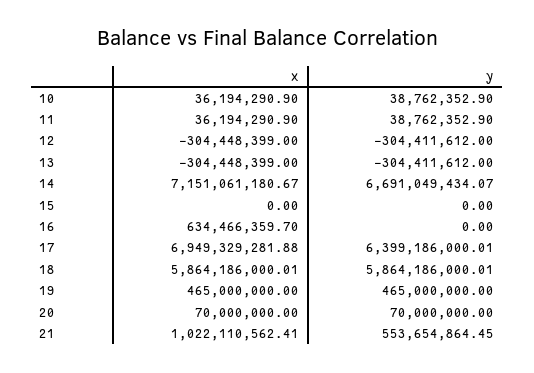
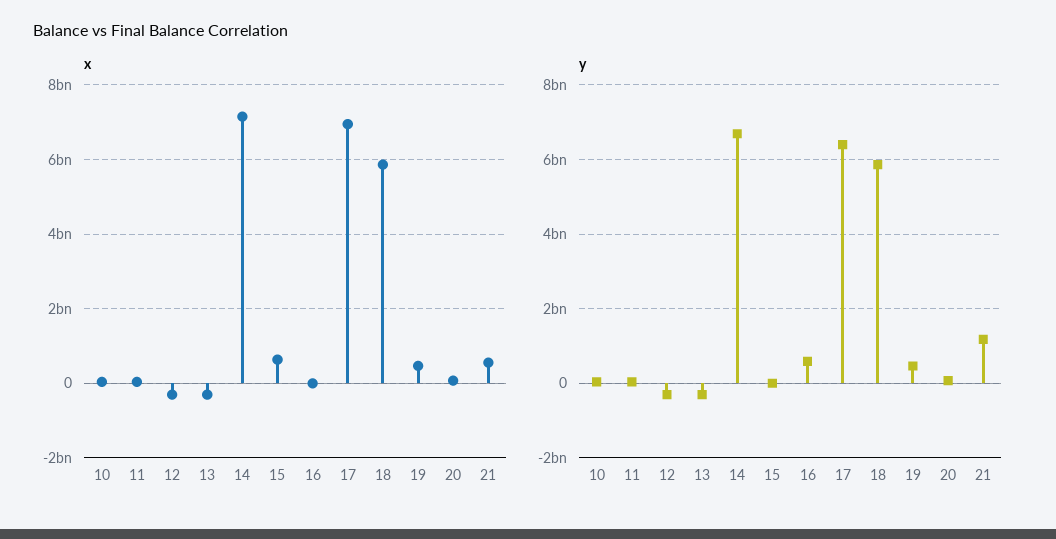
  {
    "x": {
      "10": 36194290.9,
      "11": 36194290.9,
      "12": -304448399,
      "13": -304448399,
      "14": 7151061180.67,
-     "15": 0,
+     "15": 600000000,
-     "16": 634466359.7,
+     "16": 0,
      "17": 6949329281.88,
      "18": 5864186000.01,
      "19": 465000000,
      "20": 70000000,
-     "21": 1022110562.41
+     "21": 600000000
    },
    "y": {
      "10": 38762352.9,
      "11": 38762352.9,
      "12": -304411612,
      "13": -304411612,
      "14": 6691049434.07,
      "15": 0,
-     "16": 0,
+     "16": 600000000,
      "17": 6399186000.01,
      "18": 5864186000.01,
      "19": 465000000,
      "20": 70000000,
-     "21": 553654864.45
+     "21": 1200000000
    }
  }

